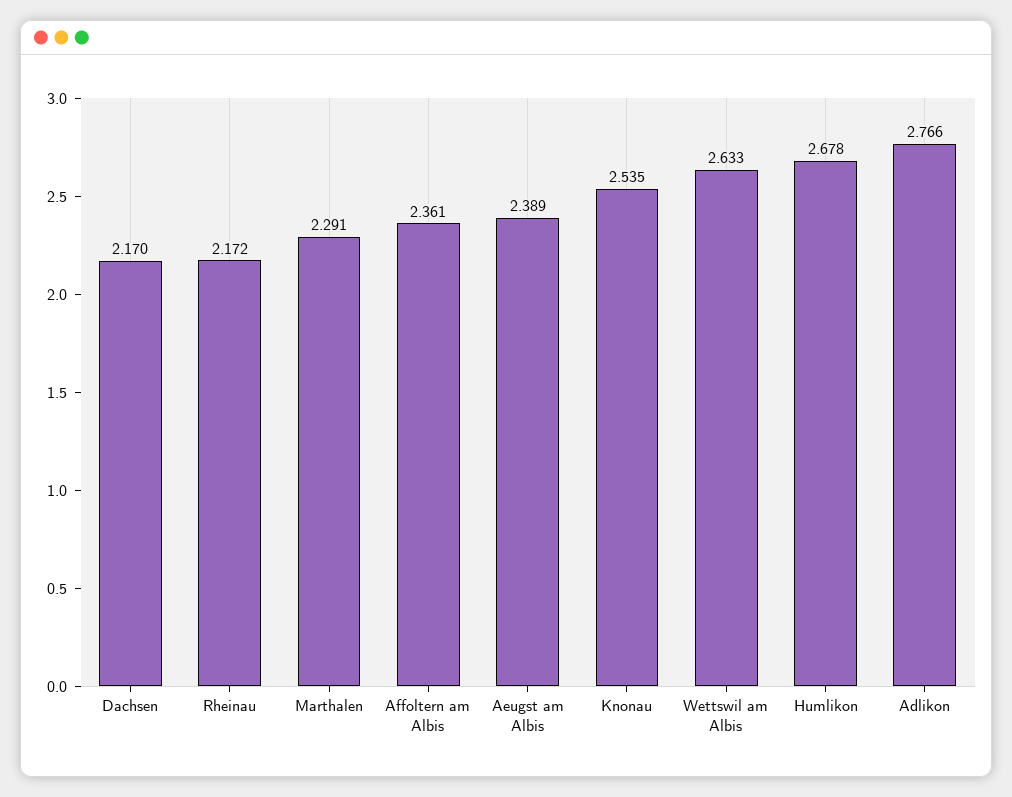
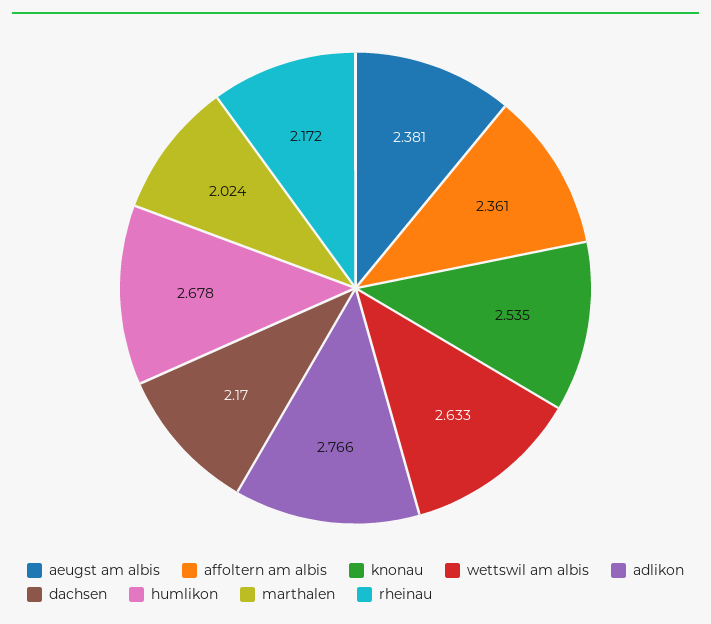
  {
    "Dachsen": 2.17,
    "Rheinau": 2.172,
-   "Marthalen": 2.291,
+   "Marthalen": 2.024,
    "Affoltern am Albis": 2.361,
-   "Aeugst am Albis": 2.389,
+   "Aeugst am Albis": 2.381,
    "Knonau": 2.535,
    "Wettswil am Albis": 2.633,
    "Humlikon": 2.678,
    "Adlikon": 2.766
  }

